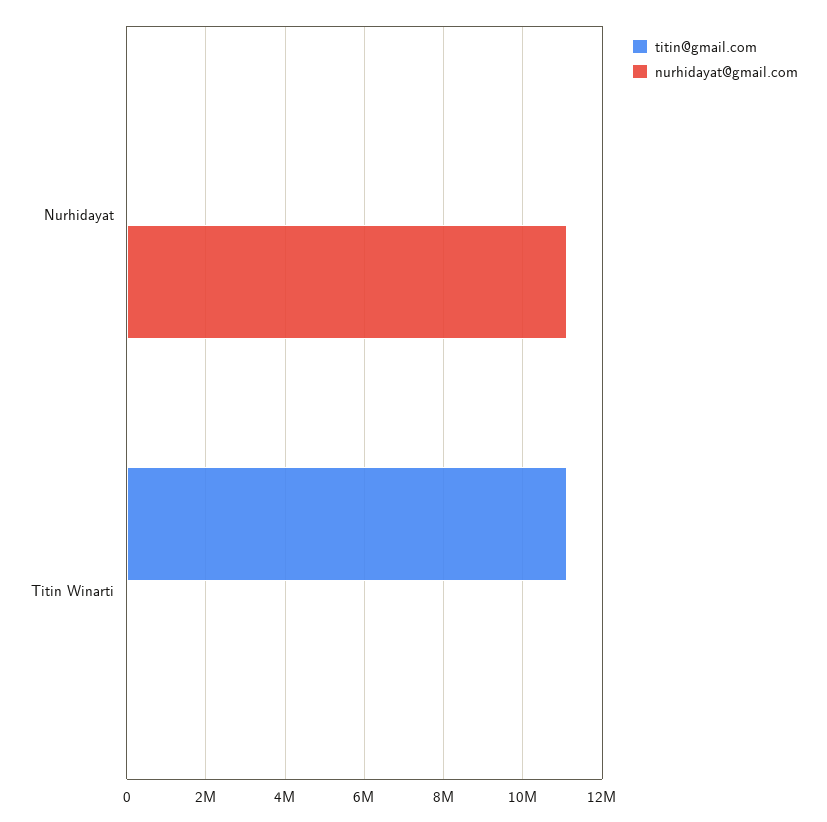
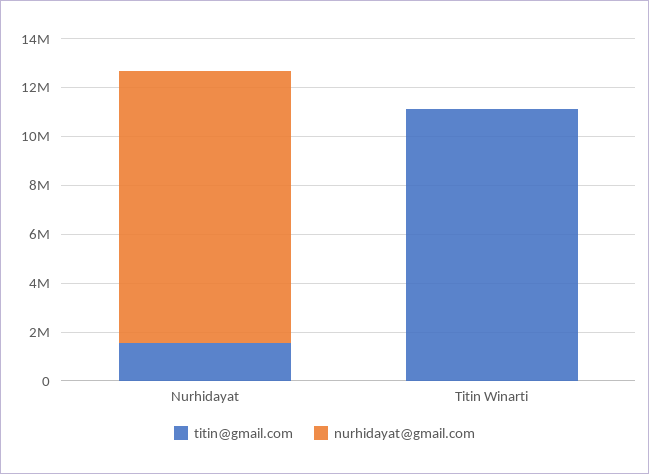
  {
    "titin@gmail.com": {
-     "Nurhidayat": 0,
+     "Nurhidayat": 1500000,
      "Titin Winarti": 11200000
    },
    "nurhidayat@gmail.com": {
      "Nurhidayat": 11200000,
      "Titin Winarti": 0
    }
  }

